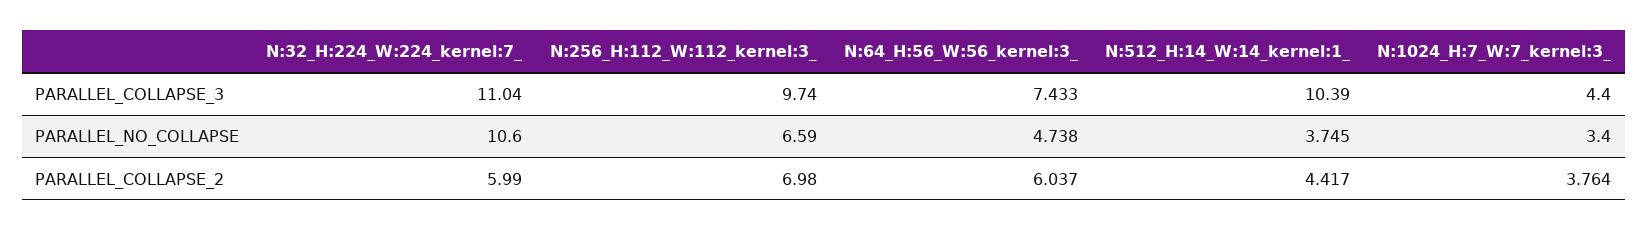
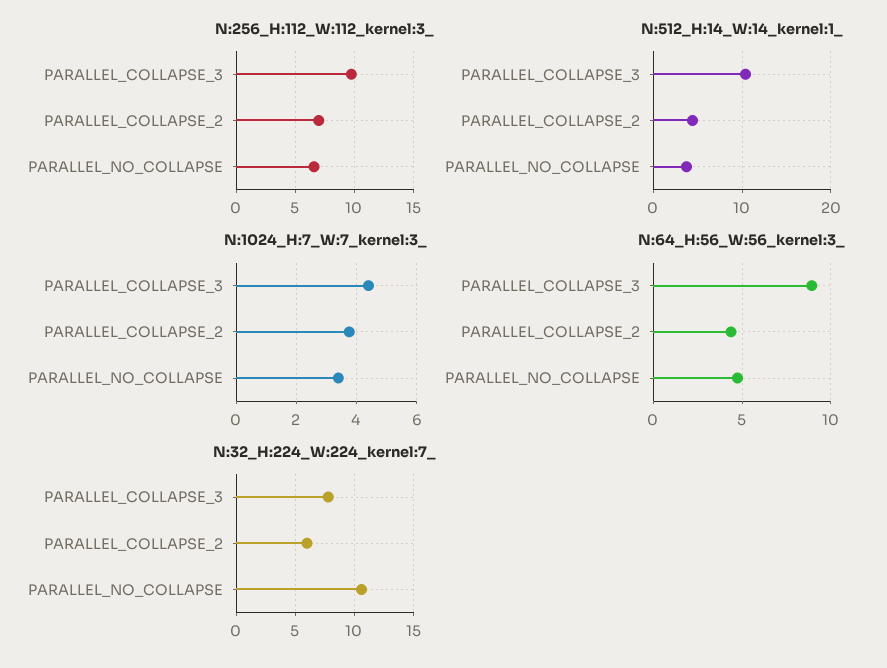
  {
    "N:32_H:224_W:224_kernel:7_": {
-     "PARALLEL_COLLAPSE_3": 11.04,
+     "PARALLEL_COLLAPSE_3": 8,
      "PARALLEL_NO_COLLAPSE": 10.6,
      "PARALLEL_COLLAPSE_2": 5.99
    },
    "N:256_H:112_W:112_kernel:3_": {
      "PARALLEL_COLLAPSE_3": 9.74,
      "PARALLEL_NO_COLLAPSE": 6.59,
      "PARALLEL_COLLAPSE_2": 6.98
    },
    "N:64_H:56_W:56_kernel:3_": {
-     "PARALLEL_COLLAPSE_3": 7.433,
+     "PARALLEL_COLLAPSE_3": 9,
      "PARALLEL_NO_COLLAPSE": 4.738,
-     "PARALLEL_COLLAPSE_2": 6.037
+     "PARALLEL_COLLAPSE_2": 4.5
    },
    "N:512_H:14_W:14_kernel:1_": {
      "PARALLEL_COLLAPSE_3": 10.39,
      "PARALLEL_NO_COLLAPSE": 3.745,
      "PARALLEL_COLLAPSE_2": 4.417
    },
    "N:1024_H:7_W:7_kernel:3_": {
      "PARALLEL_COLLAPSE_3": 4.4,
      "PARALLEL_NO_COLLAPSE": 3.4,
      "PARALLEL_COLLAPSE_2": 3.764
    }
  }

